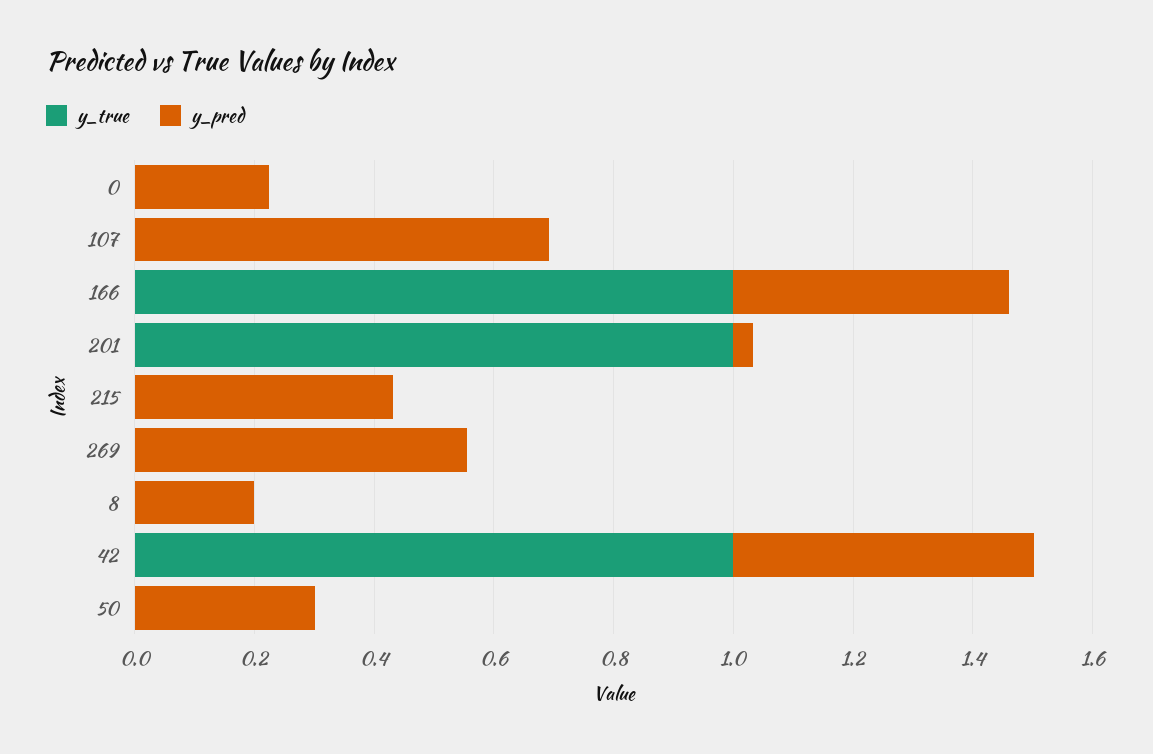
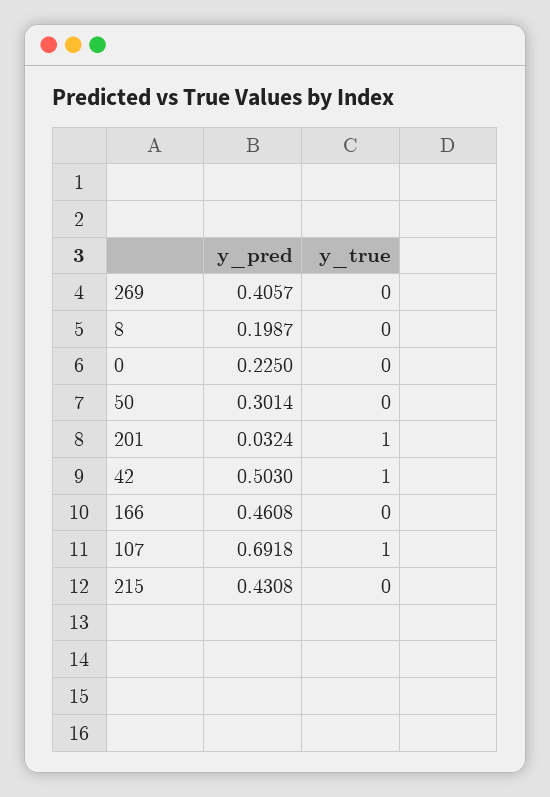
  {
    "y_true": {
      "0": 0,
-     "107": 0,
+     "107": 1,
-     "166": 1,
+     "166": 0,
      "201": 1,
      "215": 0,
      "269": 0,
      "8": 0,
      "42": 1,
      "50": 0
    },
    "y_pred": {
      "0": 0.225,
      "107": 0.6918,
      "166": 0.4608,
      "201": 0.0324,
      "215": 0.4308,
-     "269": 0.55,
+     "269": 0.4057,
      "8": 0.1987,
      "42": 0.503,
      "50": 0.3014
    }
  }

